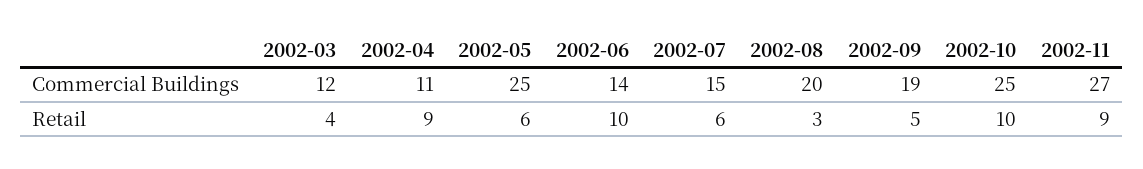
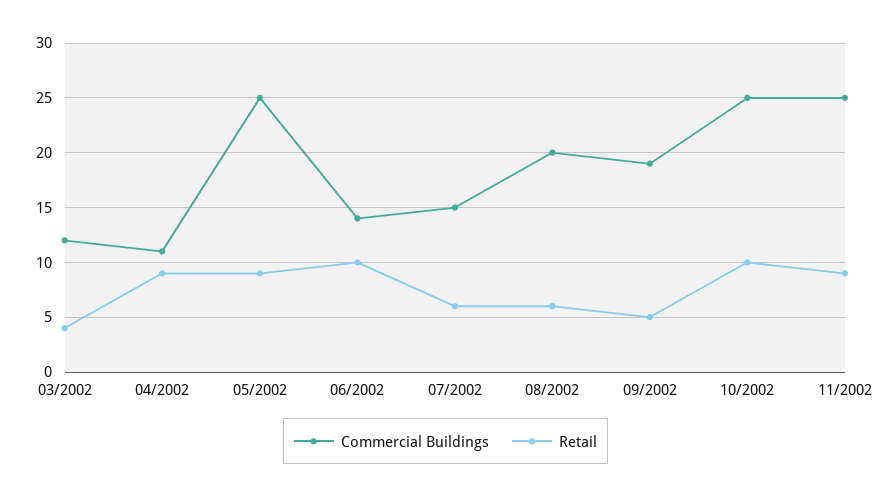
  {
    "Commercial Buildings": {
      "2002-03": 12,
      "2002-04": 11,
      "2002-05": 25,
      "2002-06": 14,
      "2002-07": 15,
      "2002-08": 20,
      "2002-09": 19,
      "2002-10": 25,
-     "2002-11": 27
+     "2002-11": 25
    },
    "Retail": {
      "2002-03": 4,
      "2002-04": 9,
-     "2002-05": 6,
+     "2002-05": 9,
      "2002-06": 10,
      "2002-07": 6,
-     "2002-08": 3,
+     "2002-08": 6,
      "2002-09": 5,
      "2002-10": 10,
      "2002-11": 9
    }
  }

